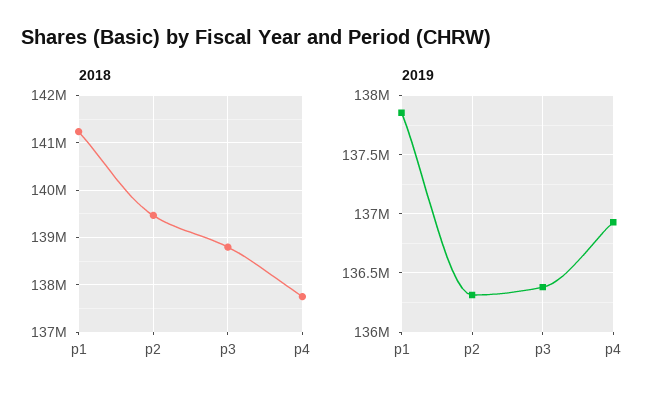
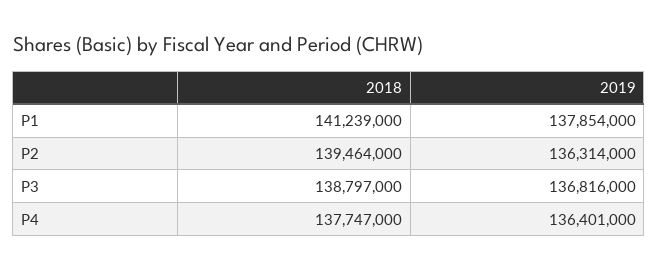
  {
    "2018": {
      "p1": 141239000,
      "p2": 139464000,
      "p3": 138797000,
      "p4": 137747000
    },
    "2019": {
      "p1": 137854000,
      "p2": 136314000,
-     "p3": 136400000,
+     "p3": 136816000,
-     "p4": 136900000
+     "p4": 136401000
    }
  }

